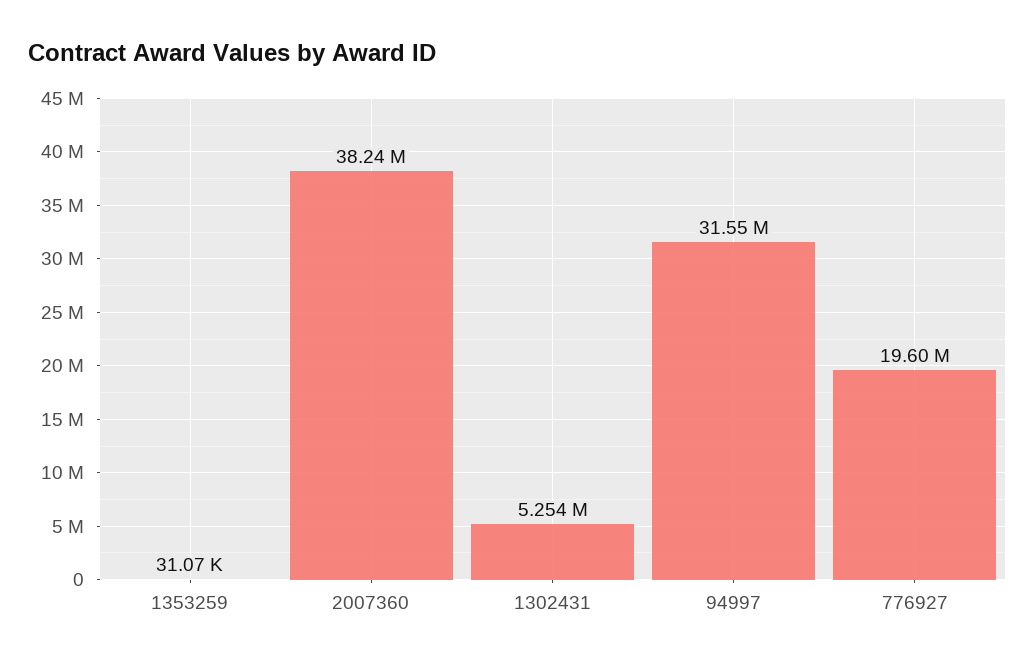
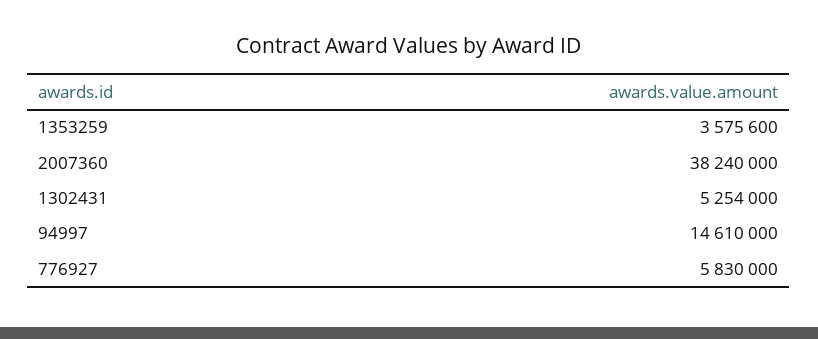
  {
-   "1353259": 31070,
+   "1353259": 3575600,
    "2007360": 38240000,
    "1302431": 5254000,
-   "94997": 31550000,
+   "94997": 14610000,
-   "776927": 19600000
+   "776927": 5830000
  }

